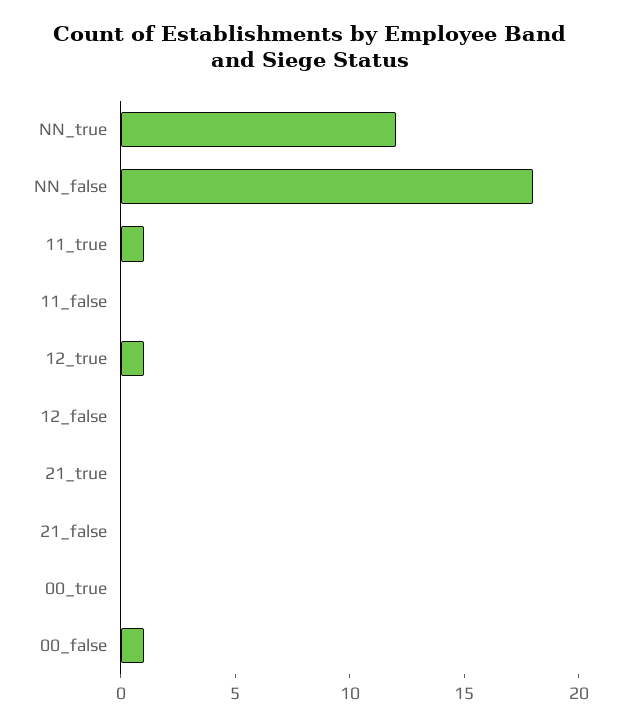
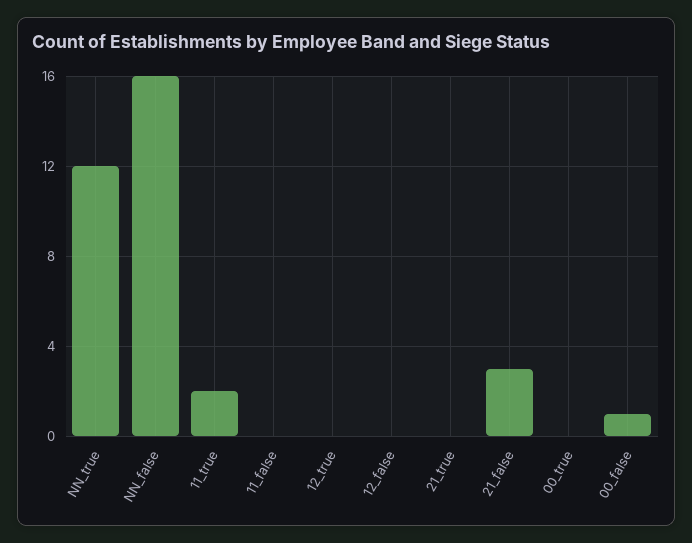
  {
    "NN_true": 12,
-   "NN_false": 18,
+   "NN_false": 16,
-   "11_true": 1,
+   "11_true": 2,
    "11_false": 0,
-   "12_true": 1,
+   "12_true": 0,
    "12_false": 0,
    "21_true": 0,
-   "21_false": 0,
+   "21_false": 3,
    "00_true": 0,
    "00_false": 1
  }

